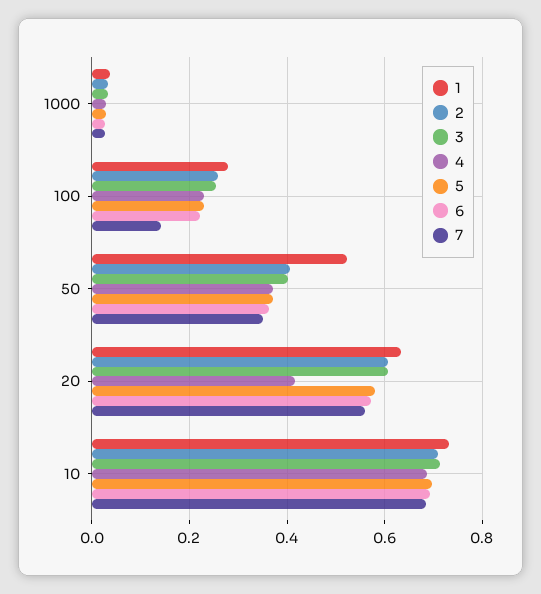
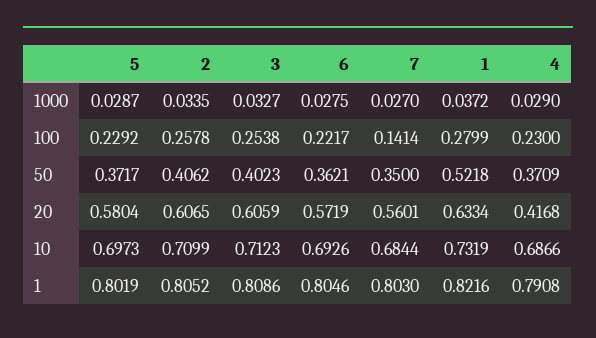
  {
    "1": {
      "1000": 0.0372,
      "100": 0.2799,
      "50": 0.5218,
      "20": 0.6334,
-     "10": 0.7319
+     "10": 0.7319,
+     "1": 0.8216
    },
    "2": {
      "1000": 0.0335,
      "100": 0.2578,
      "50": 0.4062,
      "20": 0.6065,
-     "10": 0.7099
+     "10": 0.7099,
+     "1": 0.8052
    },
    "3": {
      "1000": 0.0327,
      "100": 0.2538,
      "50": 0.4023,
      "20": 0.6059,
-     "10": 0.7123
+     "10": 0.7123,
+     "1": 0.8086
    },
    "4": {
      "1000": 0.029,
      "100": 0.23,
      "50": 0.3709,
      "20": 0.4168,
-     "10": 0.6866
+     "10": 0.6866,
+     "1": 0.7908
    },
    "5": {
      "1000": 0.0287,
      "100": 0.2292,
      "50": 0.3717,
      "20": 0.5804,
-     "10": 0.6973
+     "10": 0.6973,
+     "1": 0.8019
    },
    "6": {
      "1000": 0.0275,
      "100": 0.2217,
      "50": 0.3621,
      "20": 0.5719,
-     "10": 0.6926
+     "10": 0.6926,
+     "1": 0.8046
    },
    "7": {
      "1000": 0.027,
      "100": 0.1414,
      "50": 0.35,
      "20": 0.5601,
-     "10": 0.6844
+     "10": 0.6844,
+     "1": 0.803
    }
  }

